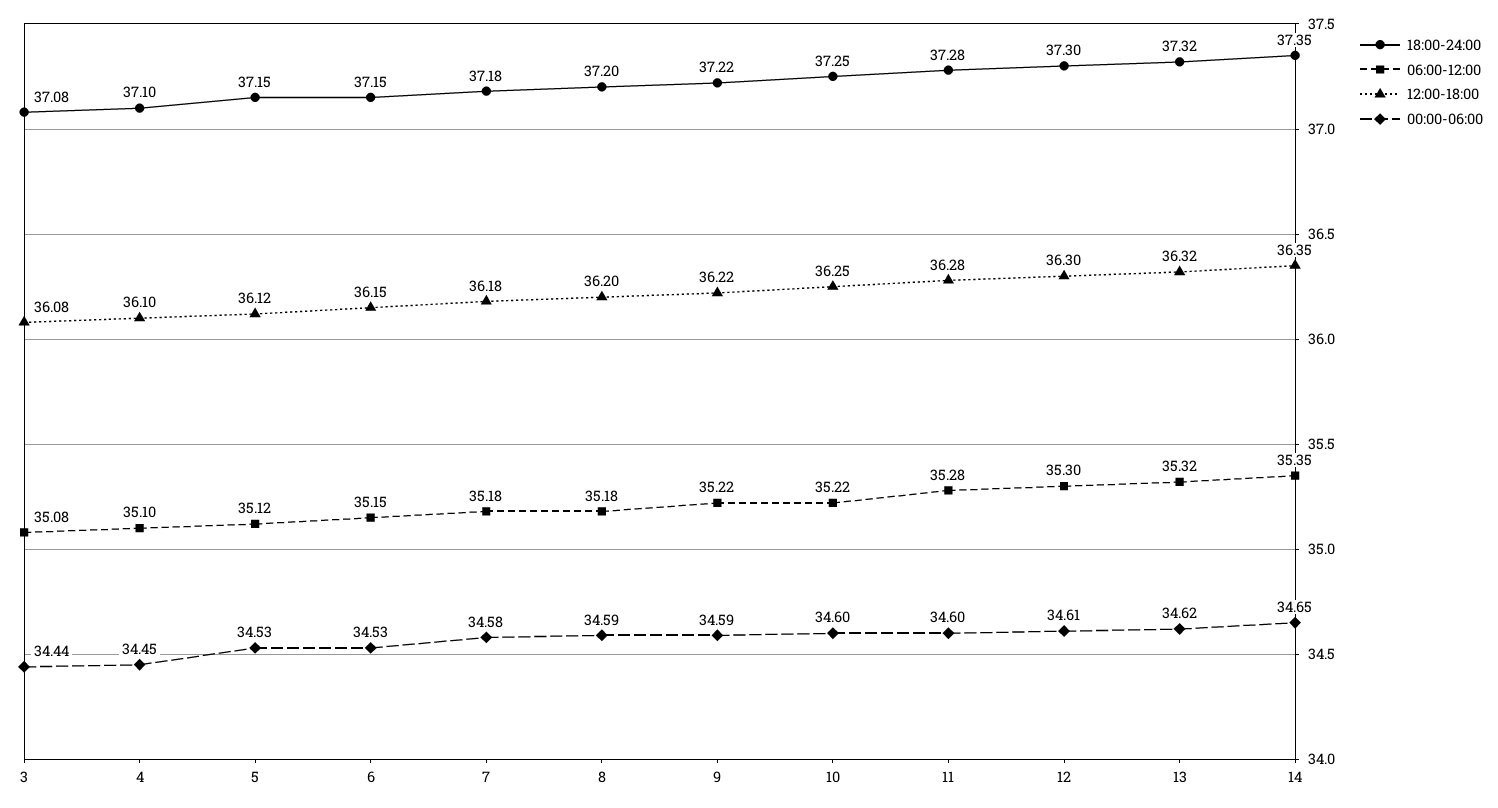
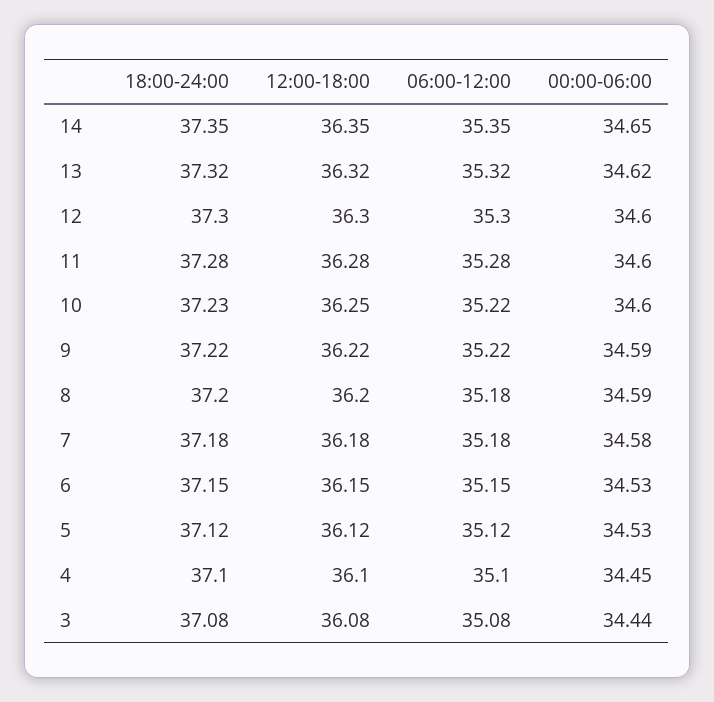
  {
    "18:00-24:00": {
      "3": 37.08,
      "4": 37.1,
-     "5": 37.15,
+     "5": 37.12,
      "6": 37.15,
      "7": 37.18,
      "8": 37.2,
      "9": 37.22,
-     "10": 37.25,
+     "10": 37.23,
      "11": 37.28,
      "12": 37.3,
      "13": 37.32,
      "14": 37.35
    },
    "06:00-12:00": {
      "3": 35.08,
      "4": 35.1,
      "5": 35.12,
      "6": 35.15,
      "7": 35.18,
      "8": 35.18,
      "9": 35.22,
      "10": 35.22,
      "11": 35.28,
      "12": 35.3,
      "13": 35.32,
      "14": 35.35
    },
    "12:00-18:00": {
      "3": 36.08,
      "4": 36.1,
      "5": 36.12,
      "6": 36.15,
      "7": 36.18,
      "8": 36.2,
      "9": 36.22,
      "10": 36.25,
      "11": 36.28,
      "12": 36.3,
      "13": 36.32,
      "14": 36.35
    },
    "00:00-06:00": {
      "3": 34.44,
      "4": 34.45,
      "5": 34.53,
      "6": 34.53,
      "7": 34.58,
      "8": 34.59,
      "9": 34.59,
      "10": 34.6,
      "11": 34.6,
-     "12": 34.61,
+     "12": 34.6,
      "13": 34.62,
      "14": 34.65
    }
  }

